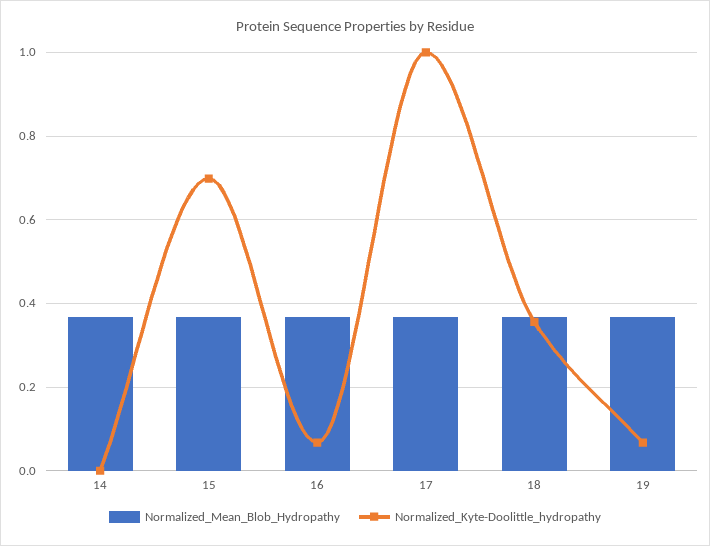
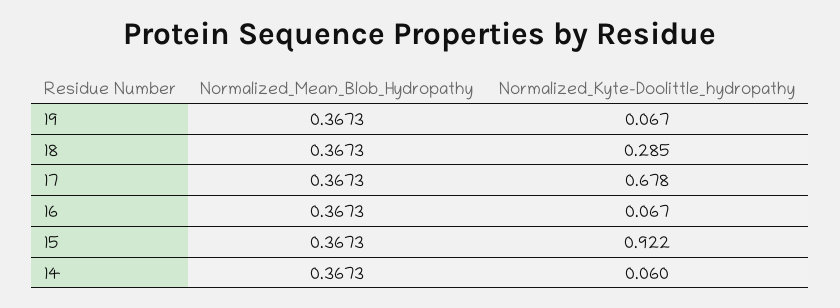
  {
    "Normalized_Mean_Blob_Hydropathy": {
      "14": 0.3673,
      "15": 0.3673,
      "16": 0.3673,
      "17": 0.3673,
      "18": 0.3673,
      "19": 0.3673
    },
    "Normalized_Kyte-Doolittle_hydropathy": {
-     "14": 0,
+     "14": 0.06,
-     "15": 0.7,
+     "15": 0.922,
      "16": 0.067,
-     "17": 1,
+     "17": 0.678,
-     "18": 0.36,
+     "18": 0.285,
      "19": 0.067
    }
  }

